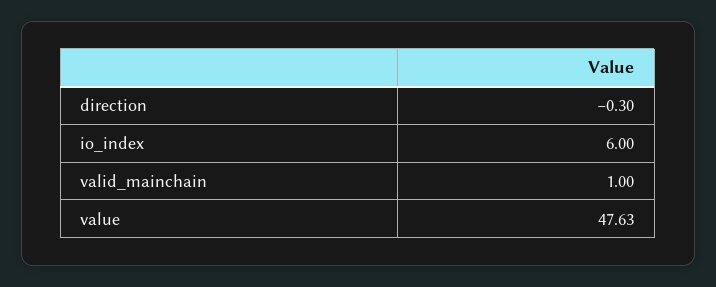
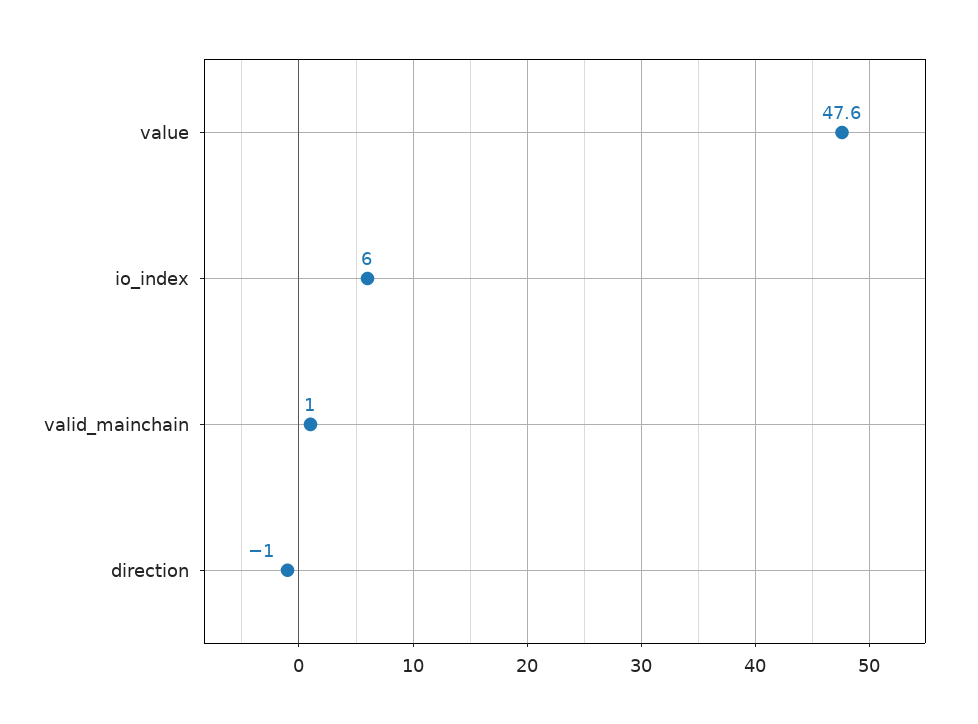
  {
-   "direction": -0.3,
+   "direction": -1,
    "io_index": 6,
    "valid_mainchain": 1,
    "value": 47.63
  }

